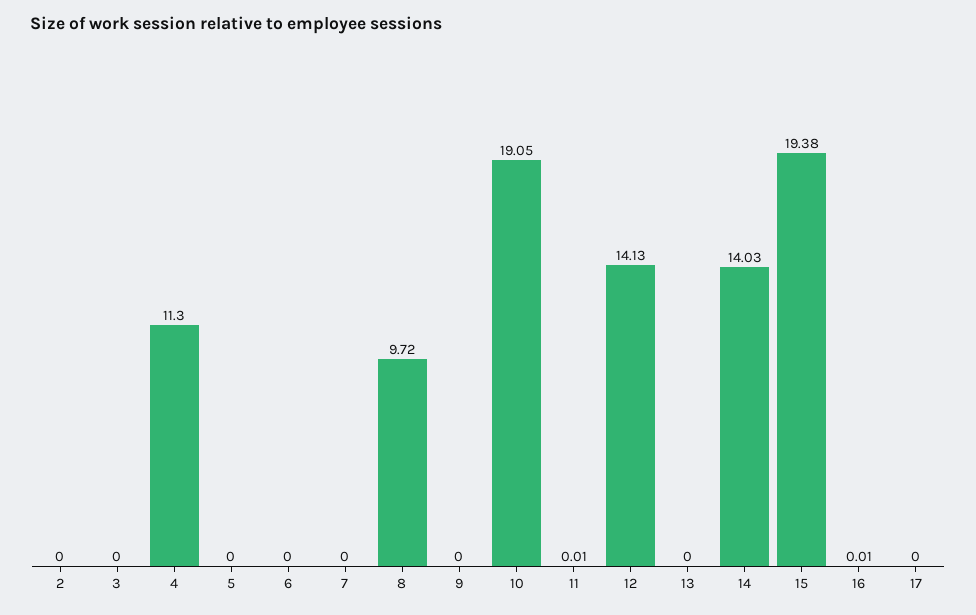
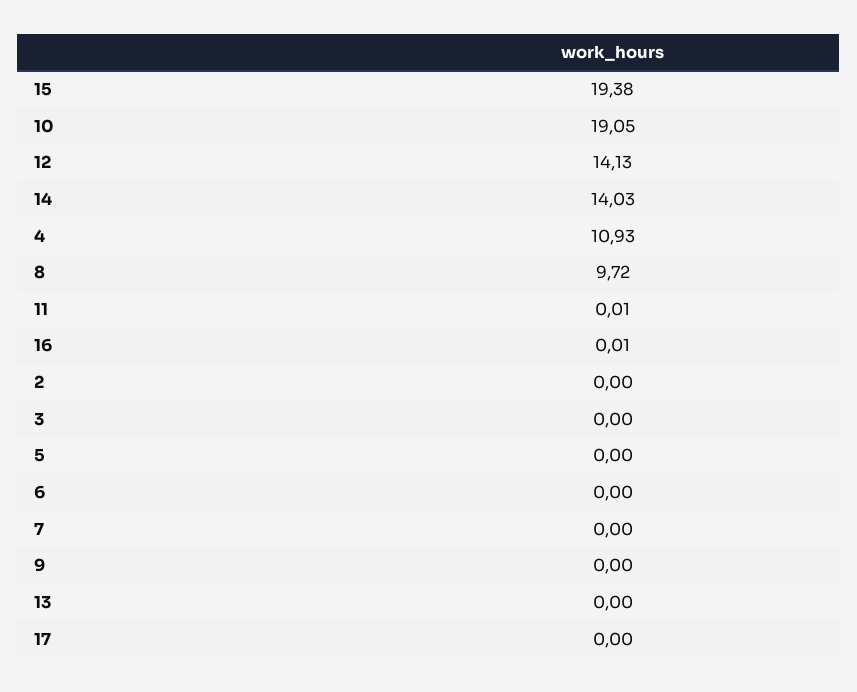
  {
    "2": 0,
    "3": 0,
-   "4": 11.3,
+   "4": 10.93,
    "5": 0,
    "6": 0,
    "7": 0,
    "8": 9.72,
    "9": 0,
    "10": 19.05,
    "11": 0.01,
    "12": 14.13,
    "13": 0,
    "14": 14.03,
    "15": 19.38,
    "16": 0.01,
    "17": 0
  }

